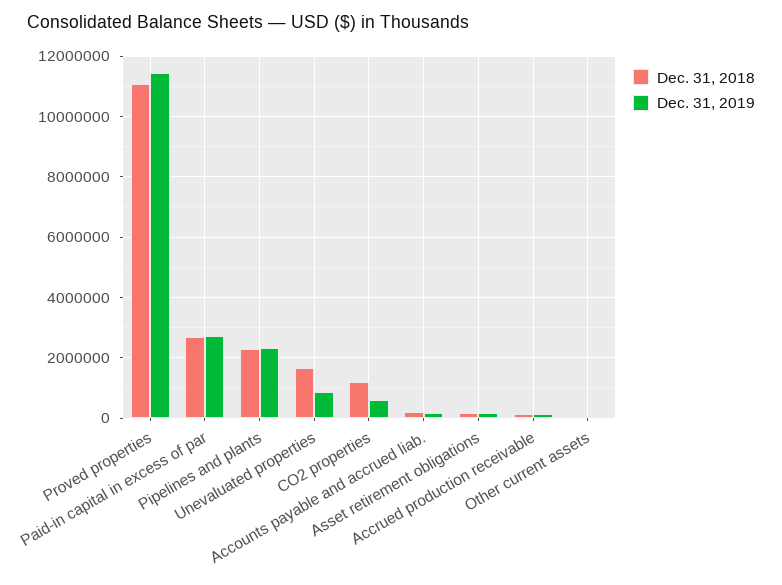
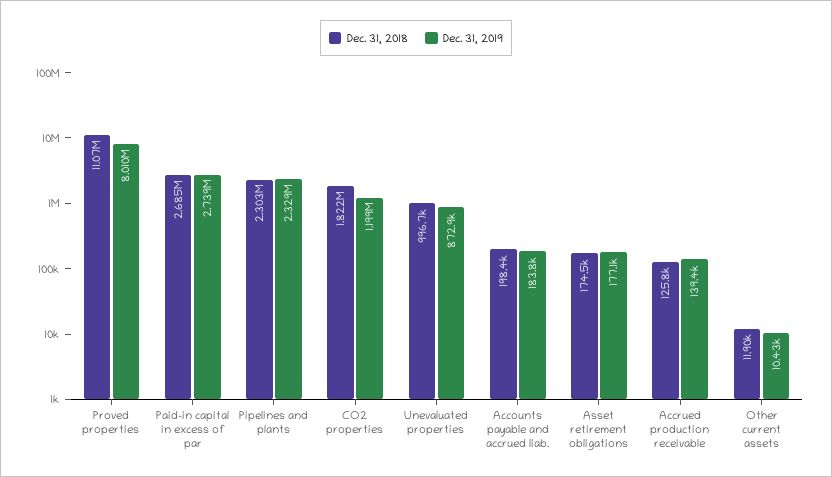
  {
    "Dec. 31, 2018": {
      "Proved properties": 11070000,
      "Paid-in capital in excess of par": 2685000,
      "Pipelines and plants": 2303000,
-     "Unevaluated properties": 1600000,
+     "Unevaluated properties": 996700,
-     "CO2 properties": 1200000,
+     "CO2 properties": 1822000,
      "Accounts payable and accrued liab.": 198400,
      "Asset retirement obligations": 174500,
      "Accrued production receivable": 125800,
      "Other current assets": 11900
    },
    "Dec. 31, 2019": {
-     "Proved properties": 11400000,
+     "Proved properties": 8010000,
      "Paid-in capital in excess of par": 2739000,
      "Pipelines and plants": 2329000,
      "Unevaluated properties": 872900,
-     "CO2 properties": 600000,
+     "CO2 properties": 1199000,
      "Accounts payable and accrued liab.": 183800,
      "Asset retirement obligations": 177100,
      "Accrued production receivable": 139400,
      "Other current assets": 10430
    }
  }

